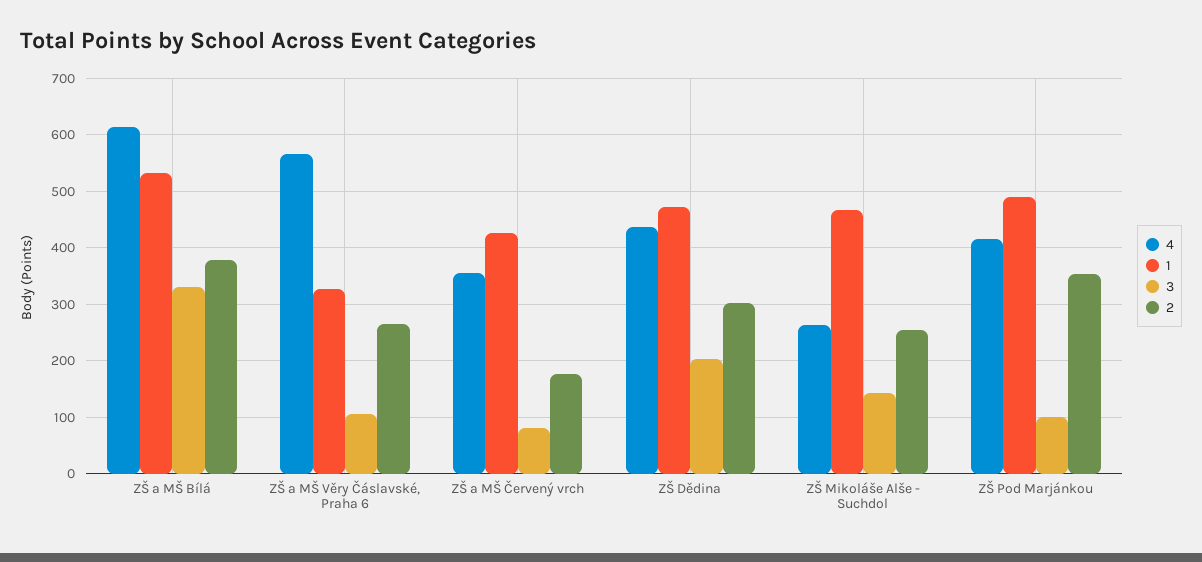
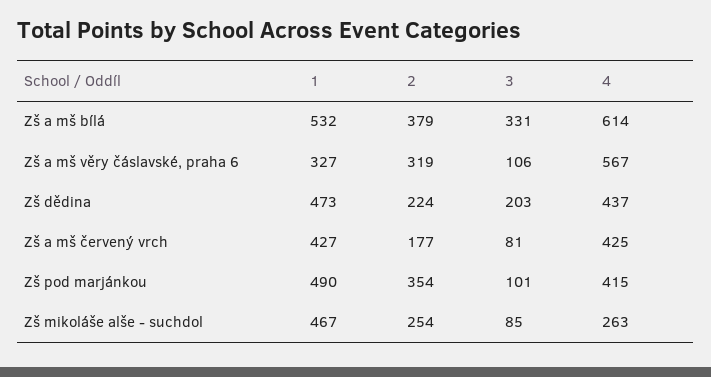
  {
    "4": {
      "ZŠ a MŠ Bílá": 614,
      "ZŠ a MŠ Věry Čáslavské, Praha 6": 567,
-     "ZŠ a MŠ Červený vrch": 360,
+     "ZŠ a MŠ Červený vrch": 425,
      "ZŠ Dědina": 437,
      "ZŠ Mikoláše Alše - Suchdol": 263,
      "ZŠ Pod Marjánkou": 415
    },
    "1": {
      "ZŠ a MŠ Bílá": 532,
      "ZŠ a MŠ Věry Čáslavské, Praha 6": 327,
      "ZŠ a MŠ Červený vrch": 427,
      "ZŠ Dědina": 473,
      "ZŠ Mikoláše Alše - Suchdol": 467,
      "ZŠ Pod Marjánkou": 490
    },
    "3": {
      "ZŠ a MŠ Bílá": 331,
      "ZŠ a MŠ Věry Čáslavské, Praha 6": 106,
      "ZŠ a MŠ Červený vrch": 81,
      "ZŠ Dědina": 203,
-     "ZŠ Mikoláše Alše - Suchdol": 140,
+     "ZŠ Mikoláše Alše - Suchdol": 85,
      "ZŠ Pod Marjánkou": 101
    },
    "2": {
      "ZŠ a MŠ Bílá": 379,
-     "ZŠ a MŠ Věry Čáslavské, Praha 6": 260,
+     "ZŠ a MŠ Věry Čáslavské, Praha 6": 319,
      "ZŠ a MŠ Červený vrch": 177,
-     "ZŠ Dědina": 300,
+     "ZŠ Dědina": 224,
      "ZŠ Mikoláše Alše - Suchdol": 254,
      "ZŠ Pod Marjánkou": 354
    }
  }

